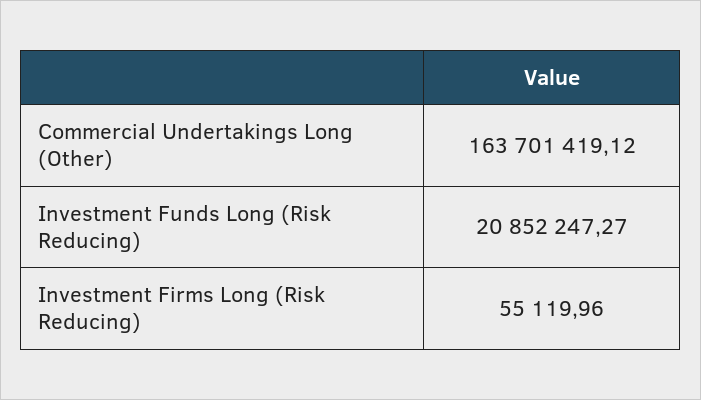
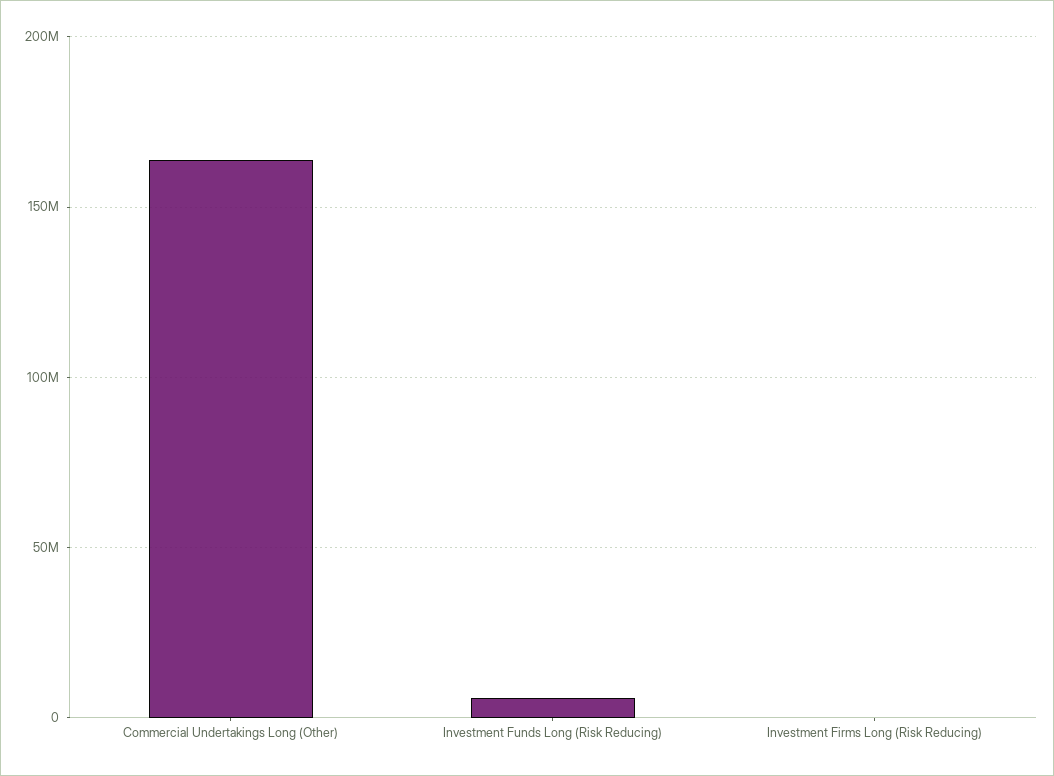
  {
    "Commercial Undertakings Long (Other)": 163701419.12,
-   "Investment Funds Long (Risk Reducing)": 20852247.27,
+   "Investment Funds Long (Risk Reducing)": 5000000,
    "Investment Firms Long (Risk Reducing)": 55119.96
  }

